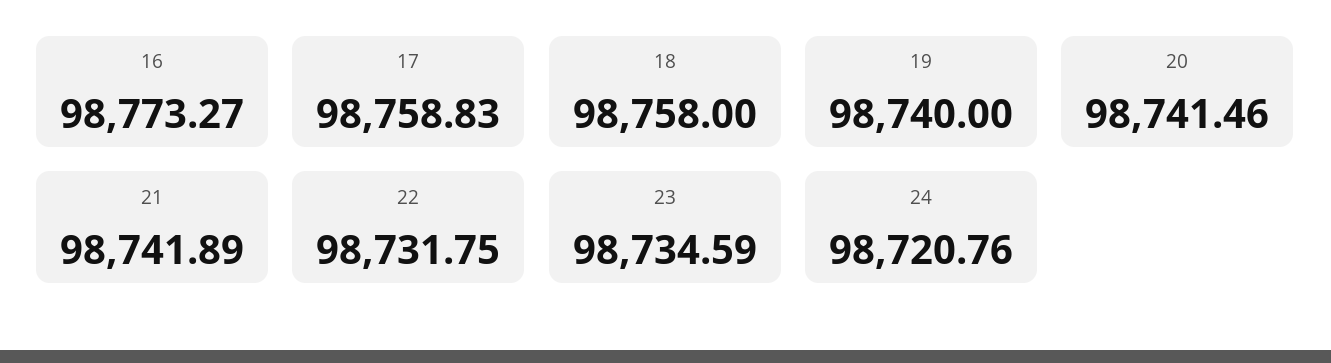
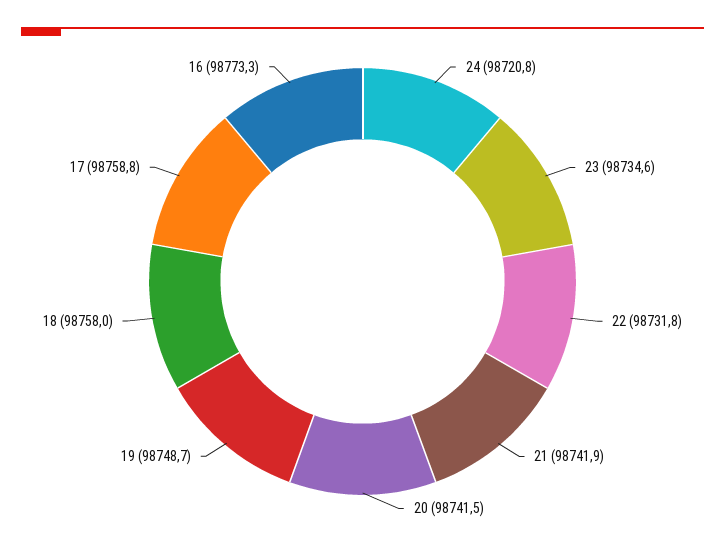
  {
    "16": 98773.27,
    "17": 98758.83,
    "18": 98758,
-   "19": 98740,
+   "19": 98748.7,
    "20": 98741.46,
    "21": 98741.89,
    "22": 98731.75,
    "23": 98734.59,
    "24": 98720.76
  }

